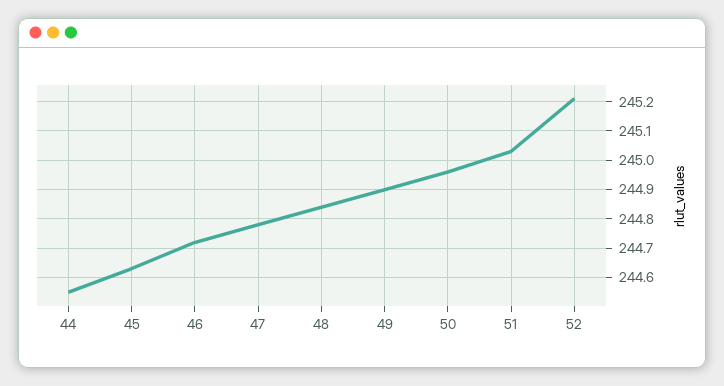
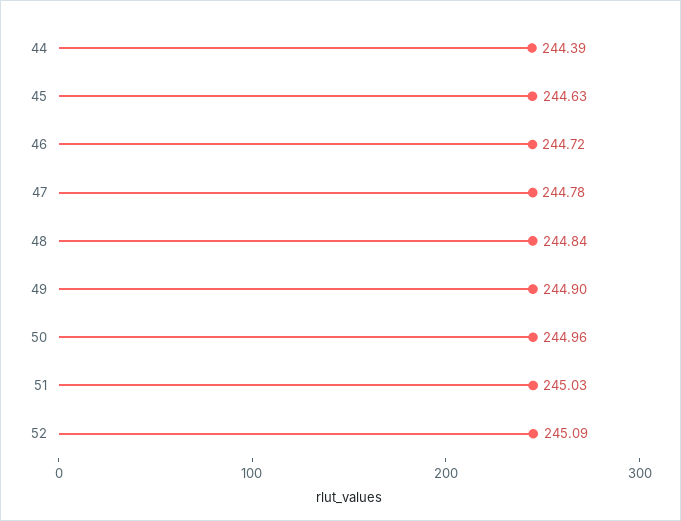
  {
-   "44": 244.55,
+   "44": 244.39,
    "45": 244.63,
    "46": 244.72,
    "47": 244.78,
    "48": 244.84,
    "49": 244.9,
    "50": 244.96,
    "51": 245.03,
-   "52": 245.2
+   "52": 245.09
  }

